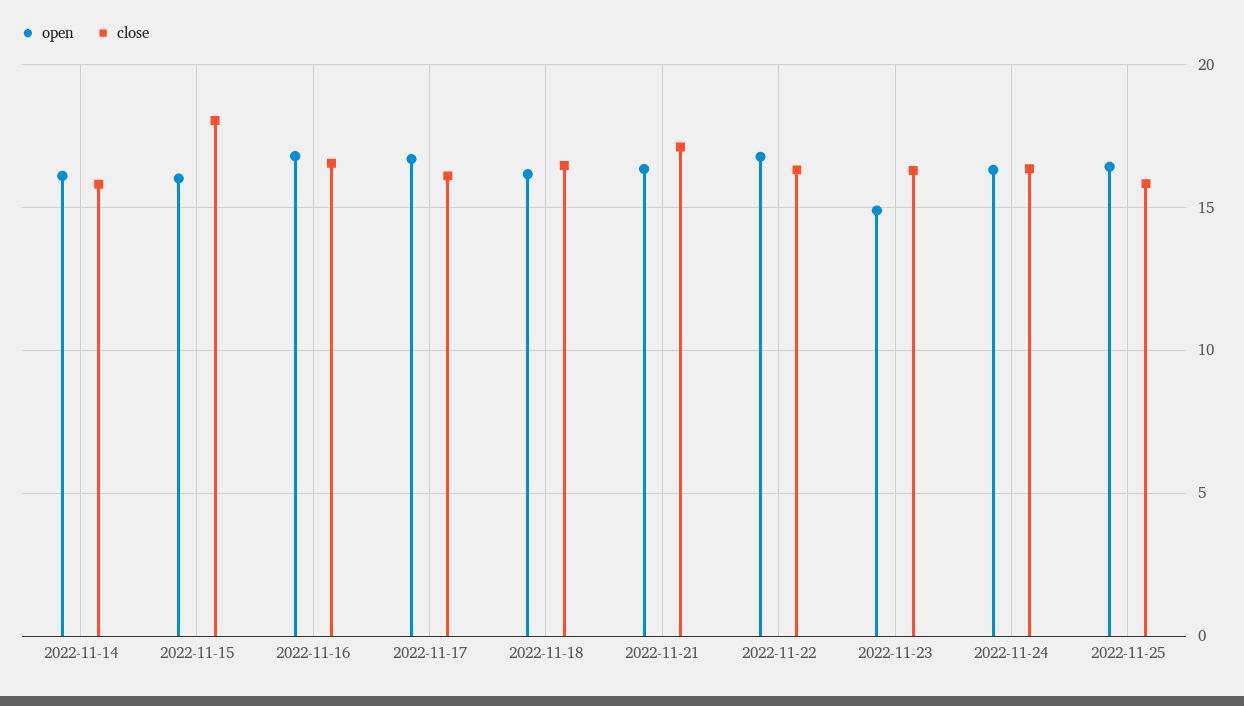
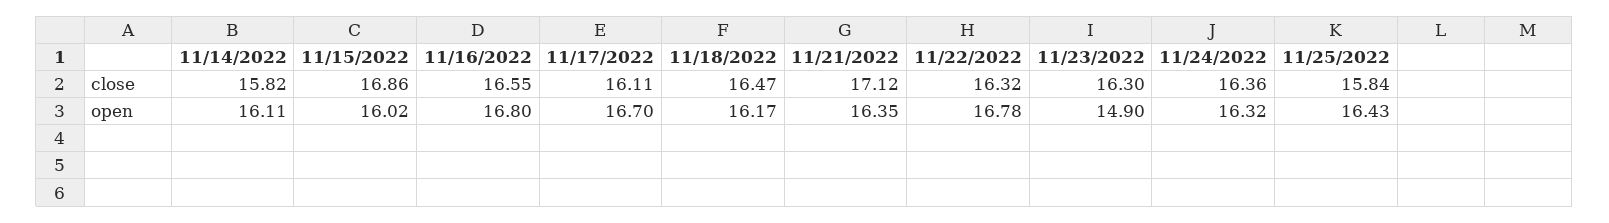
  {
    "open": {
      "2022-11-14": 16.11,
      "2022-11-15": 16.02,
      "2022-11-16": 16.8,
      "2022-11-17": 16.7,
      "2022-11-18": 16.17,
      "2022-11-21": 16.35,
      "2022-11-22": 16.78,
      "2022-11-23": 14.9,
      "2022-11-24": 16.32,
      "2022-11-25": 16.43
    },
    "close": {
      "2022-11-14": 15.82,
-     "2022-11-15": 18,
+     "2022-11-15": 16.86,
      "2022-11-16": 16.55,
      "2022-11-17": 16.11,
      "2022-11-18": 16.47,
      "2022-11-21": 17.12,
      "2022-11-22": 16.32,
      "2022-11-23": 16.3,
      "2022-11-24": 16.36,
      "2022-11-25": 15.84
    }
  }

